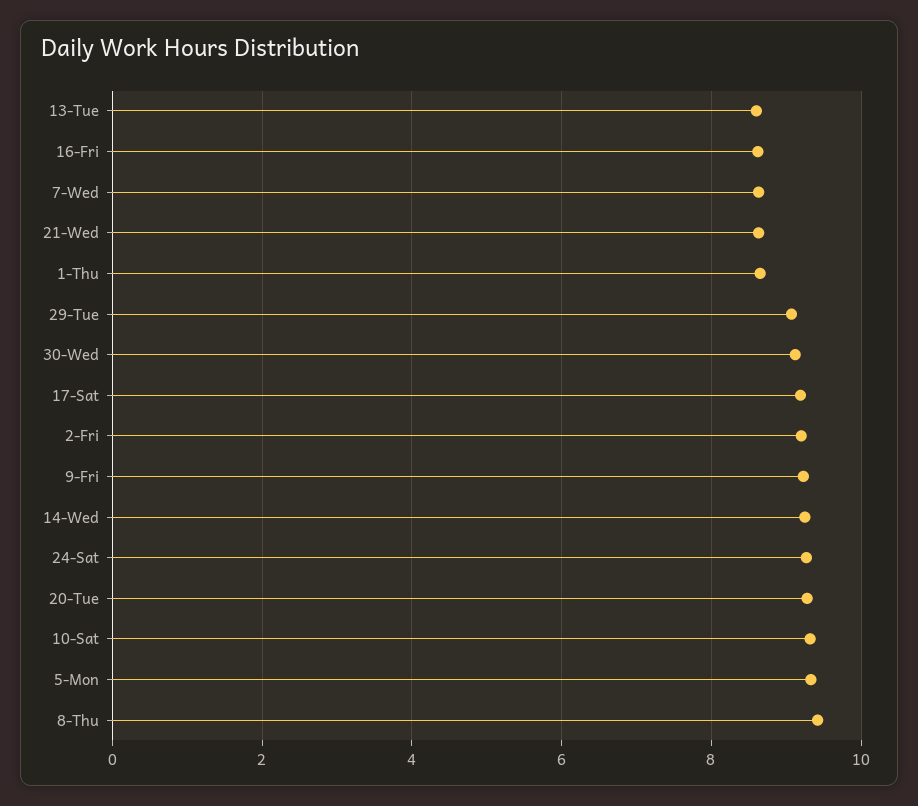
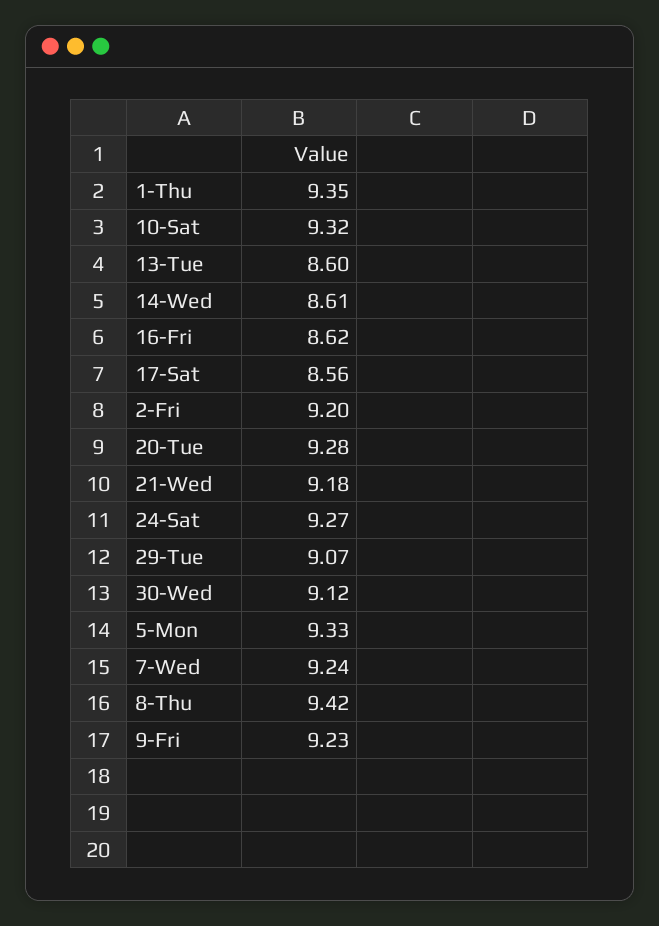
  {
    "13-Tue": 8.6,
    "16-Fri": 8.62,
-   "7-Wed": 8.6,
+   "7-Wed": 9.24,
-   "21-Wed": 8.6,
+   "21-Wed": 9.18,
-   "1-Thu": 8.6,
+   "1-Thu": 9.35,
    "29-Tue": 9.07,
    "30-Wed": 9.12,
-   "17-Sat": 9.2,
+   "17-Sat": 8.56,
    "2-Fri": 9.2,
    "9-Fri": 9.23,
-   "14-Wed": 9.2,
+   "14-Wed": 8.61,
    "24-Sat": 9.27,
    "20-Tue": 9.28,
    "10-Sat": 9.32,
    "5-Mon": 9.33,
    "8-Thu": 9.42
  }

